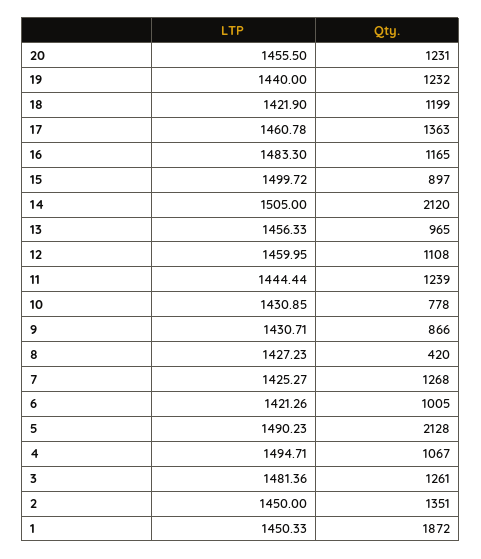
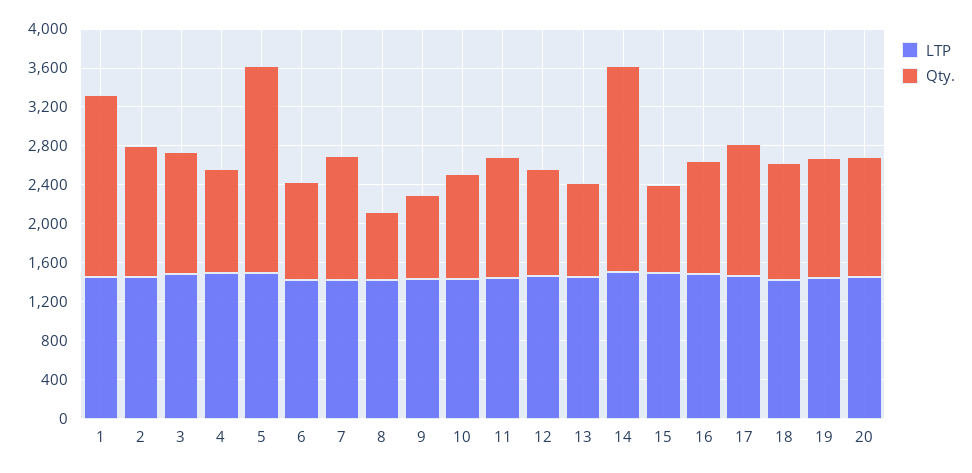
  {
    "LTP": {
      "20": 1455.5,
      "19": 1440,
      "18": 1421.9,
      "17": 1460.78,
      "16": 1483.3,
      "15": 1499.72,
      "14": 1505,
      "13": 1456.33,
      "12": 1459.95,
      "11": 1444.44,
      "10": 1430.85,
      "9": 1430.71,
      "8": 1427.23,
      "7": 1425.27,
      "6": 1421.26,
      "5": 1490.23,
      "4": 1494.71,
      "3": 1481.36,
      "2": 1450,
      "1": 1450.33
    },
    "Qty.": {
      "20": 1231,
      "19": 1232,
      "18": 1199,
      "17": 1363,
      "16": 1165,
      "15": 897,
      "14": 2120,
      "13": 965,
      "12": 1108,
      "11": 1239,
-     "10": 778,
+     "10": 1100,
      "9": 866,
-     "8": 420,
+     "8": 700,
      "7": 1268,
      "6": 1005,
      "5": 2128,
      "4": 1067,
      "3": 1261,
      "2": 1351,
      "1": 1872
    }
  }

